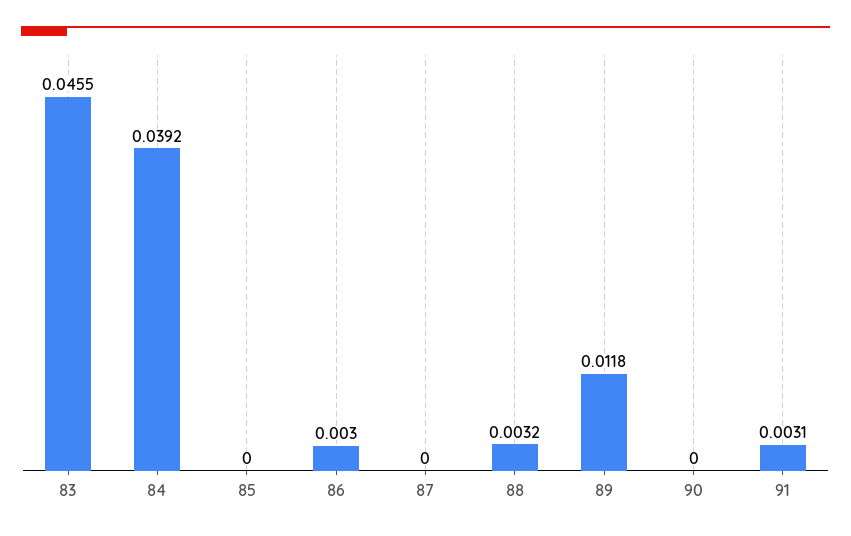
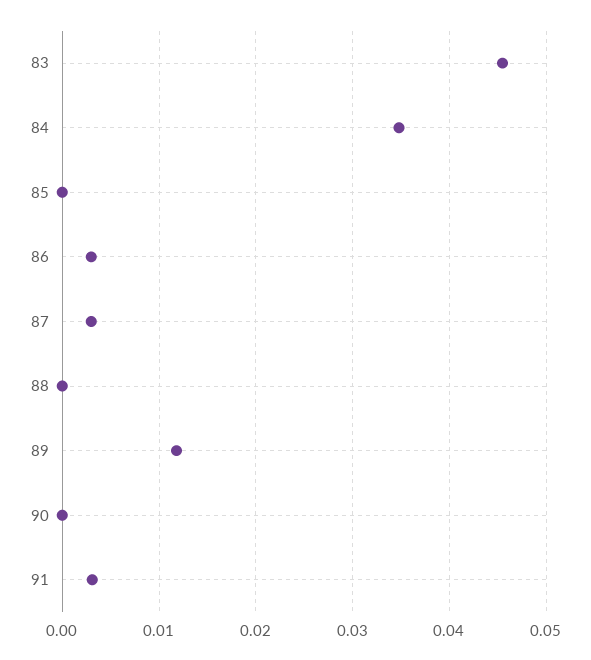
  {
    "83": 0.0455,
-   "84": 0.0392,
+   "84": 0.035,
    "85": 0,
    "86": 0.003,
-   "87": 0,
+   "87": 0.003,
-   "88": 0.0032,
+   "88": 0,
    "89": 0.0118,
    "90": 0,
    "91": 0.0031
  }

